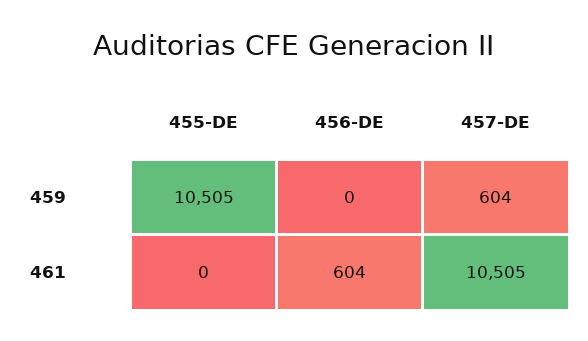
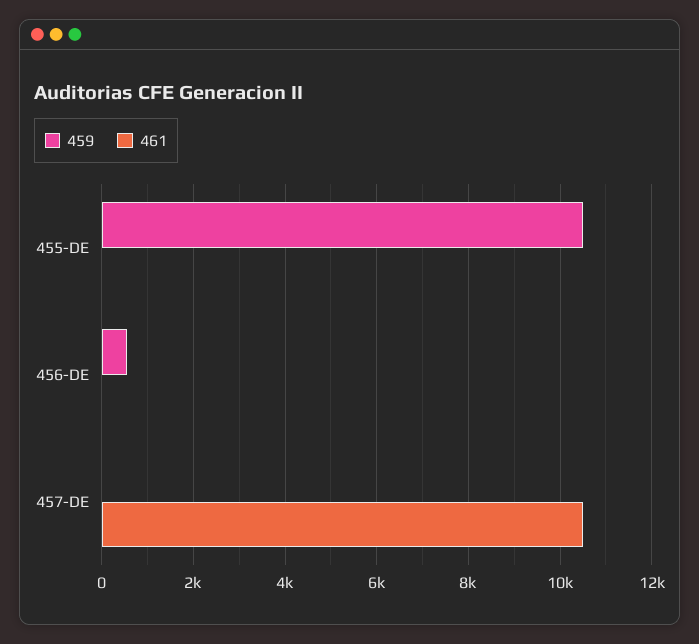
  {
    "459": {
      "455-DE": 10505,
-     "456-DE": 0,
+     "456-DE": 600,
-     "457-DE": 604
+     "457-DE": 0
    },
    "461": {
      "455-DE": 0,
-     "456-DE": 604,
+     "456-DE": 0,
      "457-DE": 10505
    }
  }

